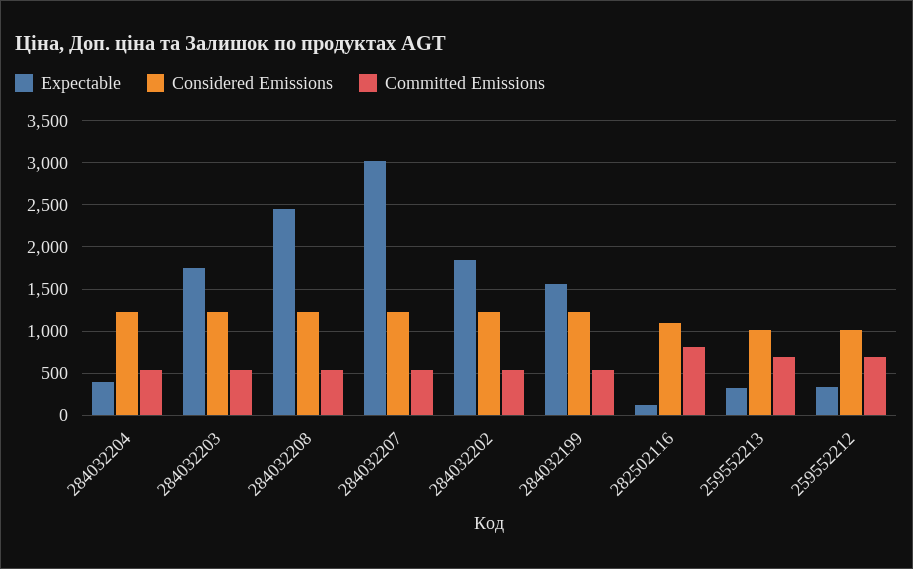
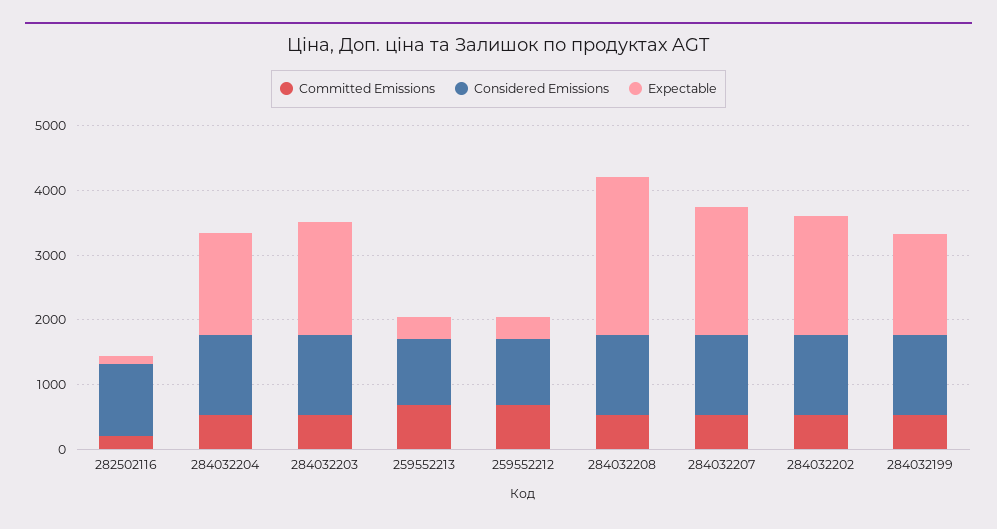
  {
    "Expectable": {
-     "284032204": 400,
+     "284032204": 1600,
      "284032203": 1800,
      "284032208": 2500,
-     "284032207": 3000,
+     "284032207": 2000,
      "284032202": 1800,
      "284032199": 1600,
      "282502116": 100,
      "259552213": 300,
      "259552212": 300
    },
    "Considered Emissions": {
      "284032204": 1200,
      "284032203": 1200,
      "284032208": 1200,
      "284032207": 1200,
      "284032202": 1200,
      "284032199": 1200,
      "282502116": 1100,
      "259552213": 1000,
      "259552212": 1000
    },
    "Committed Emissions": {
      "284032204": 500,
      "284032203": 500,
      "284032208": 500,
      "284032207": 500,
      "284032202": 500,
      "284032199": 500,
-     "282502116": 800,
+     "282502116": 200,
      "259552213": 700,
      "259552212": 700
    }
  }

